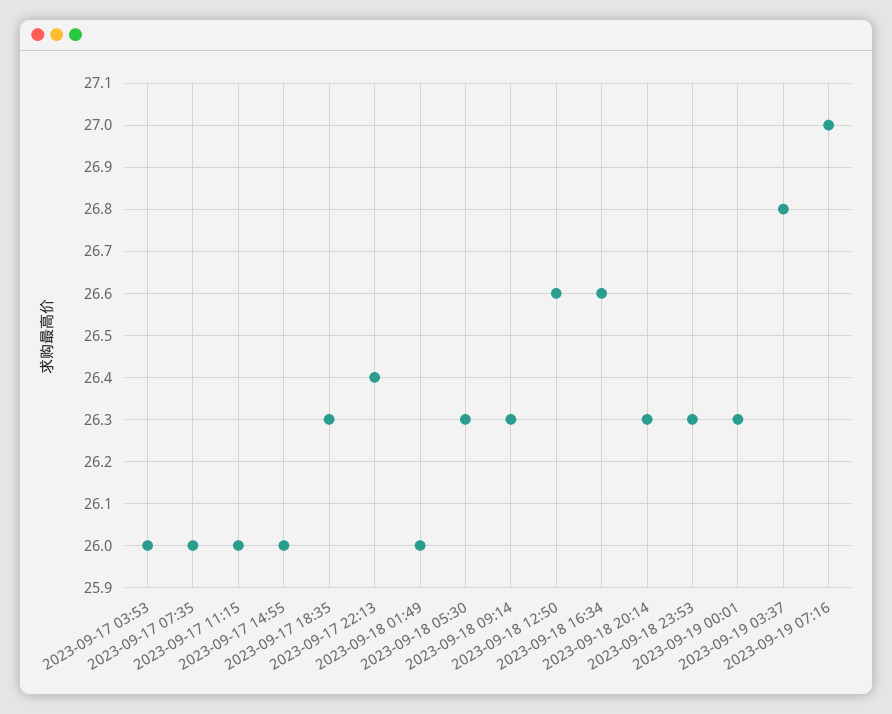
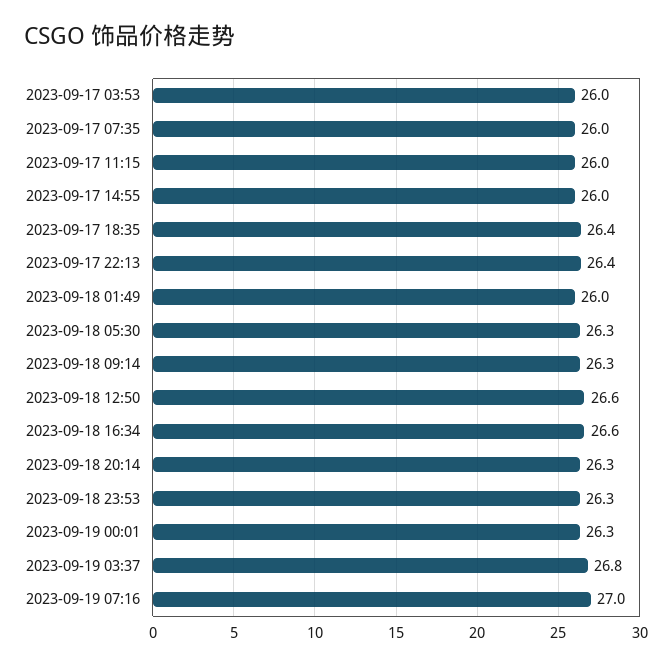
  {
    "2023-09-17 03:53": 26,
    "2023-09-17 07:35": 26,
    "2023-09-17 11:15": 26,
    "2023-09-17 14:55": 26,
-   "2023-09-17 18:35": 26.3,
+   "2023-09-17 18:35": 26.4,
    "2023-09-17 22:13": 26.4,
    "2023-09-18 01:49": 26,
    "2023-09-18 05:30": 26.3,
    "2023-09-18 09:14": 26.3,
    "2023-09-18 12:50": 26.6,
    "2023-09-18 16:34": 26.6,
    "2023-09-18 20:14": 26.3,
    "2023-09-18 23:53": 26.3,
    "2023-09-19 00:01": 26.3,
    "2023-09-19 03:37": 26.8,
    "2023-09-19 07:16": 27
  }

